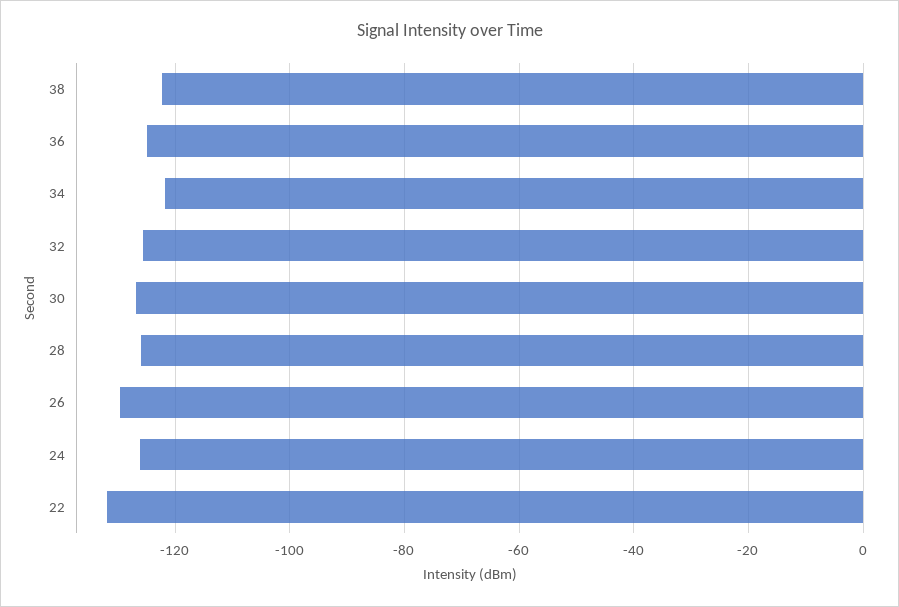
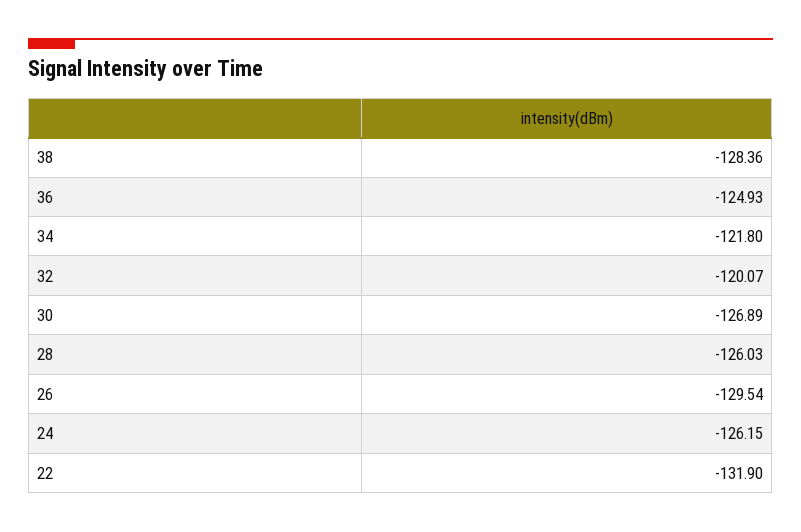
  {
-   "38": -122,
+   "38": -128.36,
    "36": -124.93,
    "34": -121.8,
-   "32": -126,
+   "32": -120.07,
    "30": -126.89,
    "28": -126.03,
    "26": -129.54,
    "24": -126.15,
    "22": -131.9
  }

